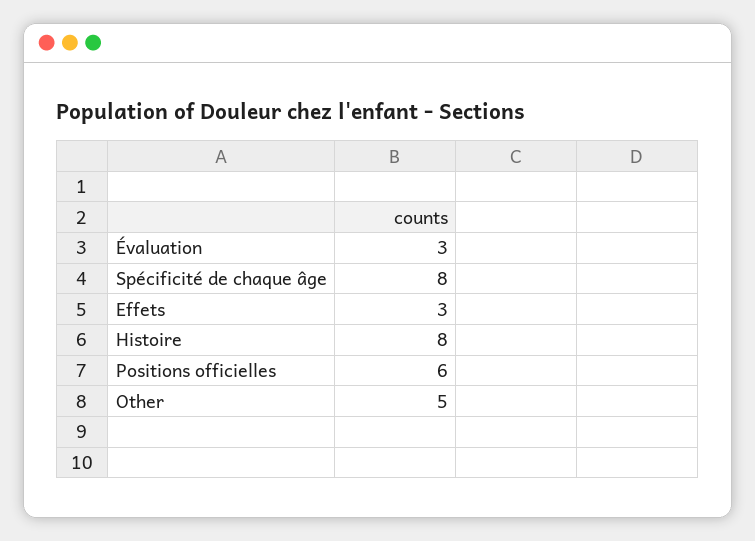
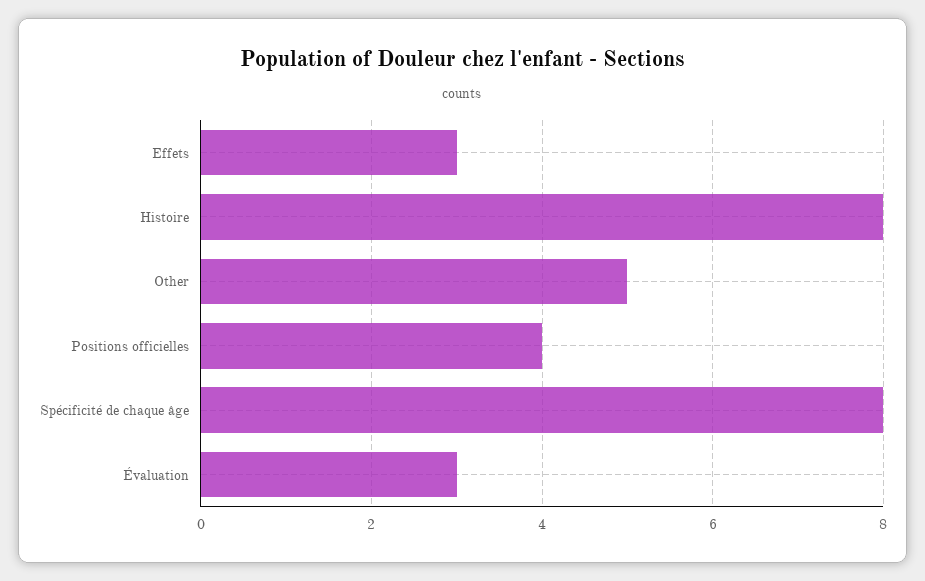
  {
    "Évaluation": 3,
    "Spécificité de chaque âge": 8,
    "Effets": 3,
    "Histoire": 8,
-   "Positions officielles": 6,
+   "Positions officielles": 4,
    "Other": 5
  }

